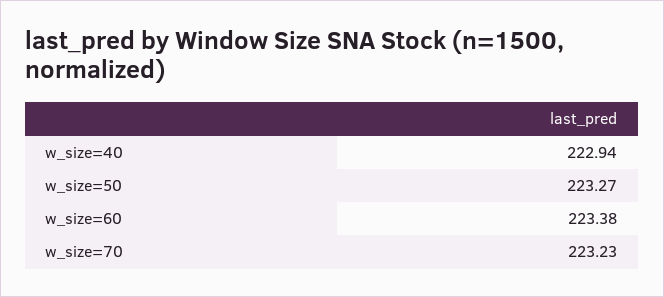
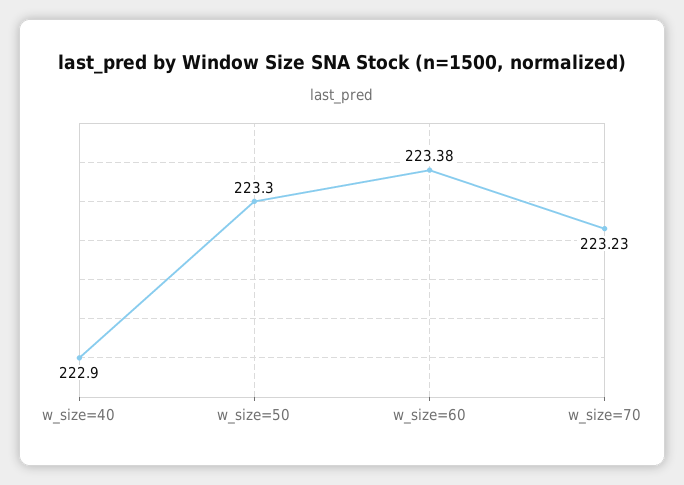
  {
-   "w_size=40": 222.94,
+   "w_size=40": 222.9,
-   "w_size=50": 223.27,
+   "w_size=50": 223.3,
    "w_size=60": 223.38,
    "w_size=70": 223.23
  }

